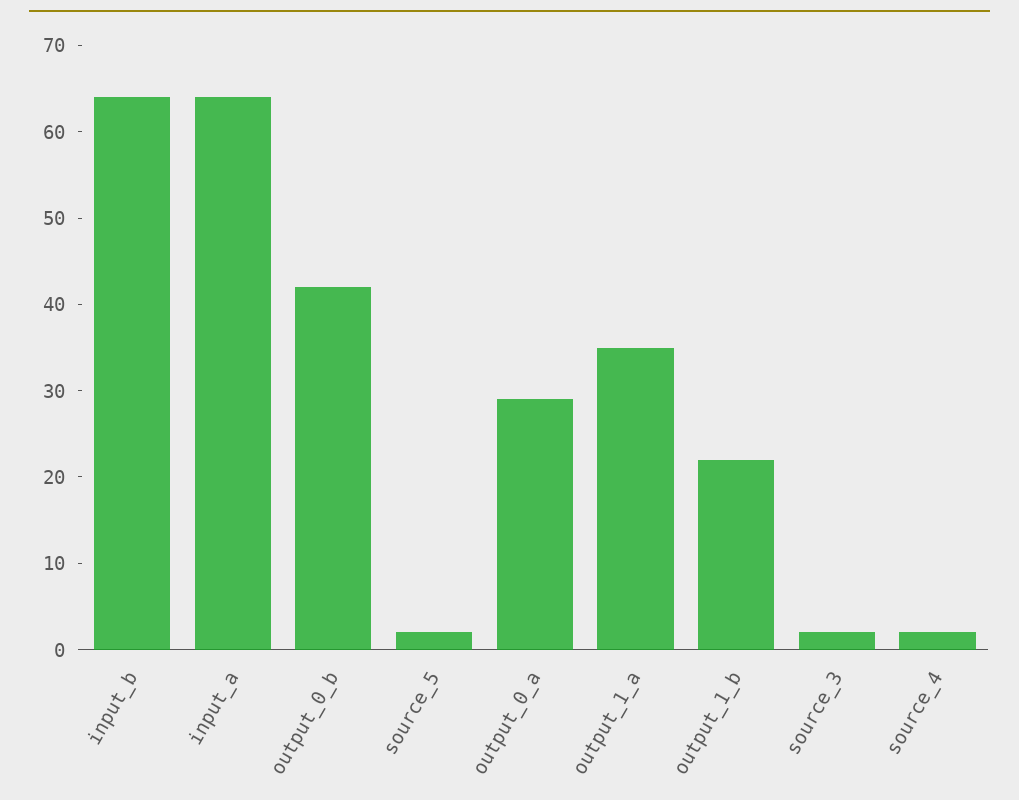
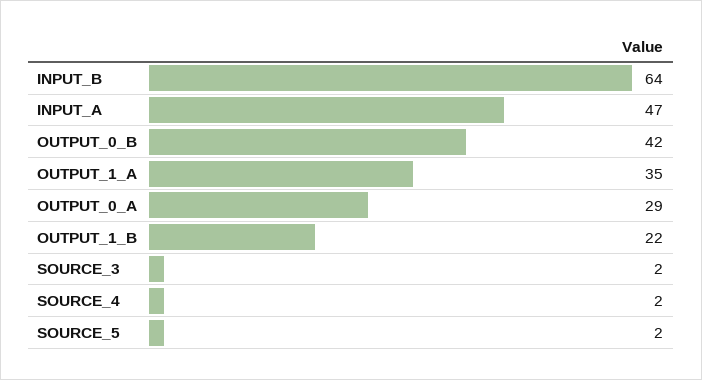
  {
    "input_b": 64,
-   "input_a": 64,
+   "input_a": 47,
    "output_0_b": 42,
    "source_5": 2,
    "output_0_a": 29,
    "output_1_a": 35,
    "output_1_b": 22,
    "source_3": 2,
    "source_4": 2
  }

